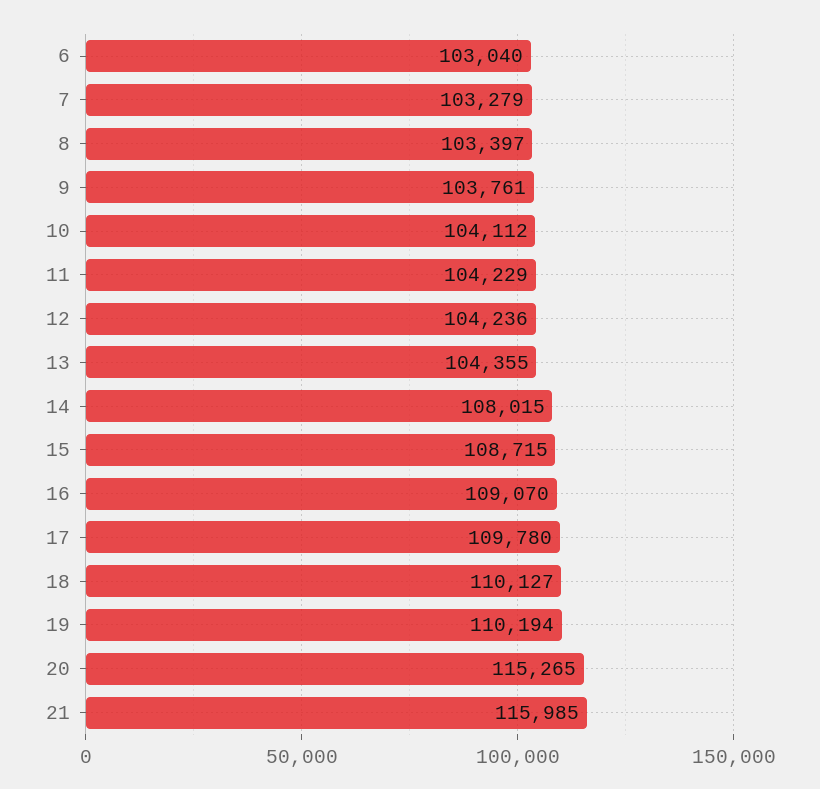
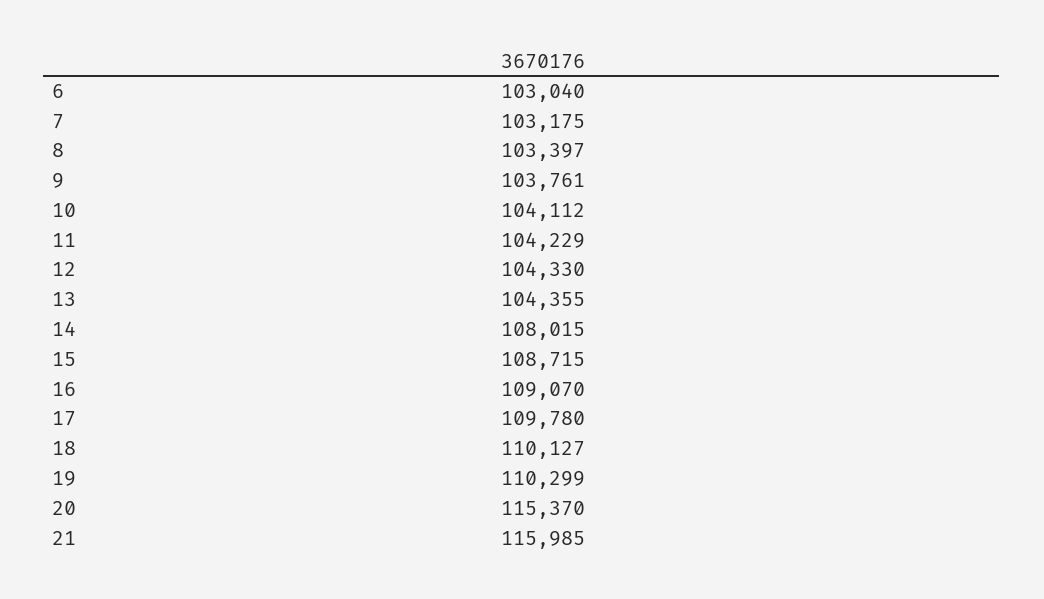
  {
    "6": 103040,
-   "7": 103279,
+   "7": 103175,
    "8": 103397,
    "9": 103761,
    "10": 104112,
    "11": 104229,
-   "12": 104236,
+   "12": 104330,
    "13": 104355,
    "14": 108015,
    "15": 108715,
    "16": 109070,
    "17": 109780,
    "18": 110127,
-   "19": 110194,
+   "19": 110299,
-   "20": 115265,
+   "20": 115370,
    "21": 115985
  }

